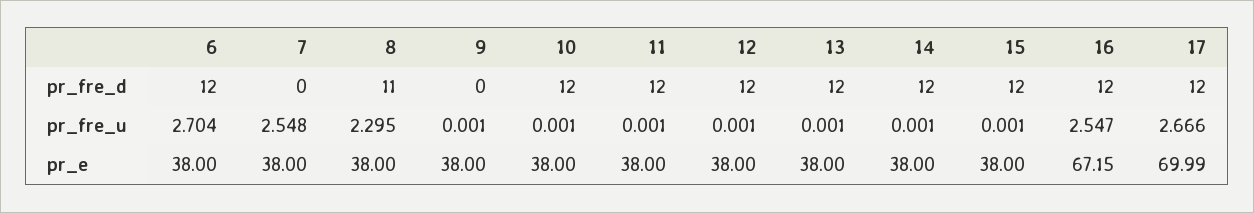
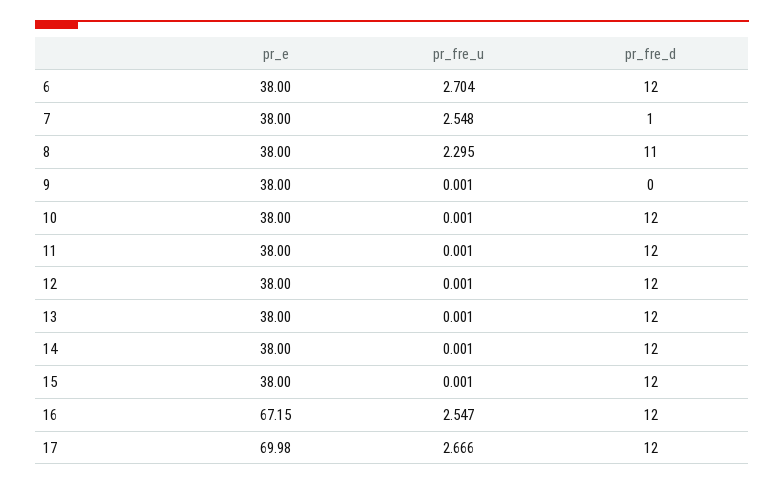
  {
    "6": {
      "pr_fre_d": 12,
      "pr_fre_u": 2.704,
      "pr_e": 38
    },
    "7": {
-     "pr_fre_d": 0,
+     "pr_fre_d": 1,
      "pr_fre_u": 2.548,
      "pr_e": 38
    },
    "8": {
      "pr_fre_d": 11,
      "pr_fre_u": 2.295,
      "pr_e": 38
    },
    "9": {
      "pr_fre_d": 0,
      "pr_fre_u": 0.001,
      "pr_e": 38
    },
    "10": {
      "pr_fre_d": 12,
      "pr_fre_u": 0.001,
      "pr_e": 38
    },
    "11": {
      "pr_fre_d": 12,
      "pr_fre_u": 0.001,
      "pr_e": 38
    },
    "12": {
      "pr_fre_d": 12,
      "pr_fre_u": 0.001,
      "pr_e": 38
    },
    "13": {
      "pr_fre_d": 12,
      "pr_fre_u": 0.001,
      "pr_e": 38
    },
    "14": {
      "pr_fre_d": 12,
      "pr_fre_u": 0.001,
      "pr_e": 38
    },
    "15": {
      "pr_fre_d": 12,
      "pr_fre_u": 0.001,
      "pr_e": 38
    },
    "16": {
      "pr_fre_d": 12,
      "pr_fre_u": 2.547,
      "pr_e": 67.15
    },
    "17": {
      "pr_fre_d": 12,
      "pr_fre_u": 2.666,
-     "pr_e": 69.99
+     "pr_e": 69.98
    }
  }

